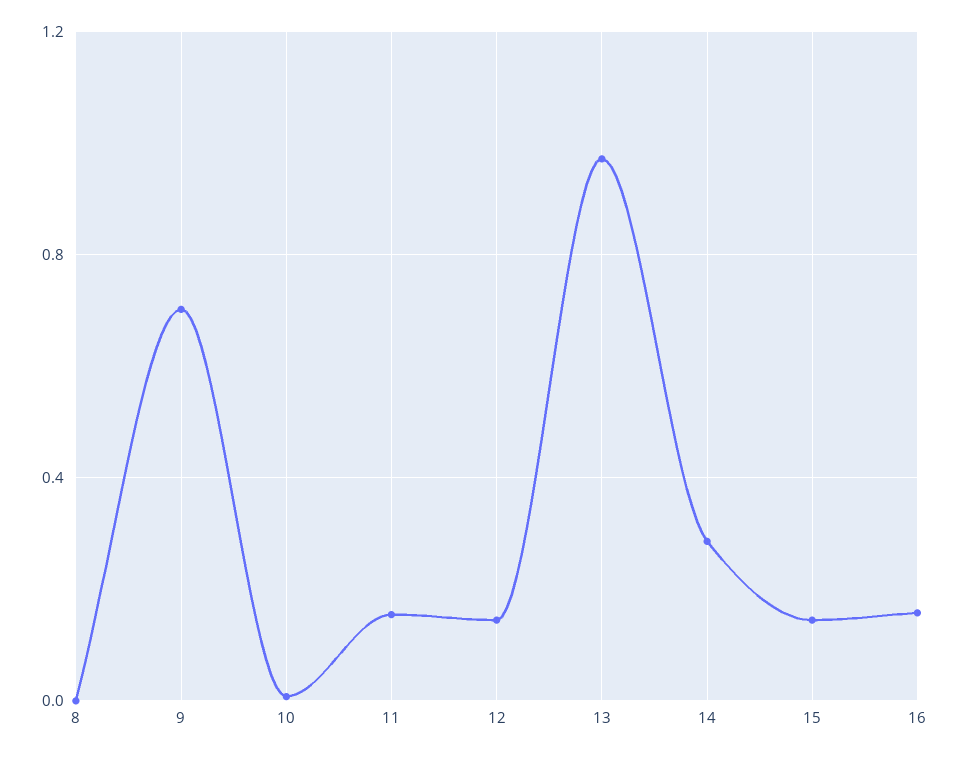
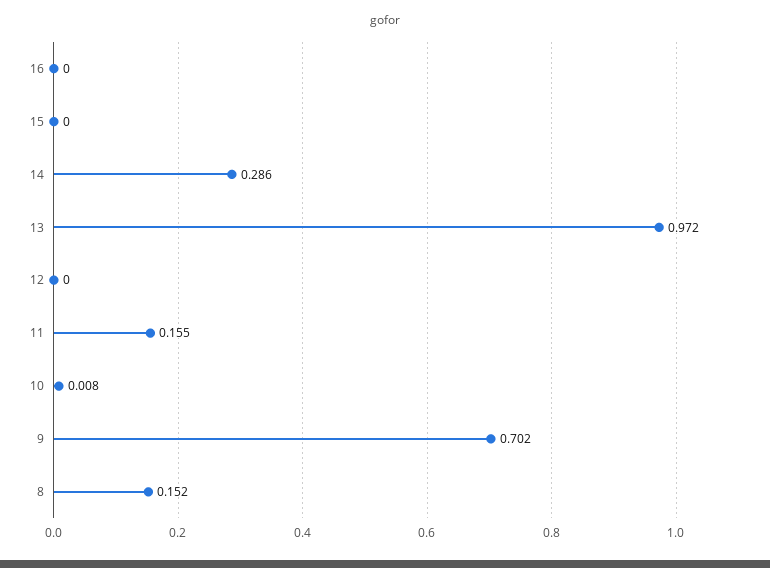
  {
-   "8": 0,
+   "8": 0.152,
    "9": 0.702,
    "10": 0.008,
    "11": 0.155,
-   "12": 0.15,
+   "12": 0,
    "13": 0.972,
    "14": 0.286,
-   "15": 0.15,
+   "15": 0,
-   "16": 0.15
+   "16": 0
  }

